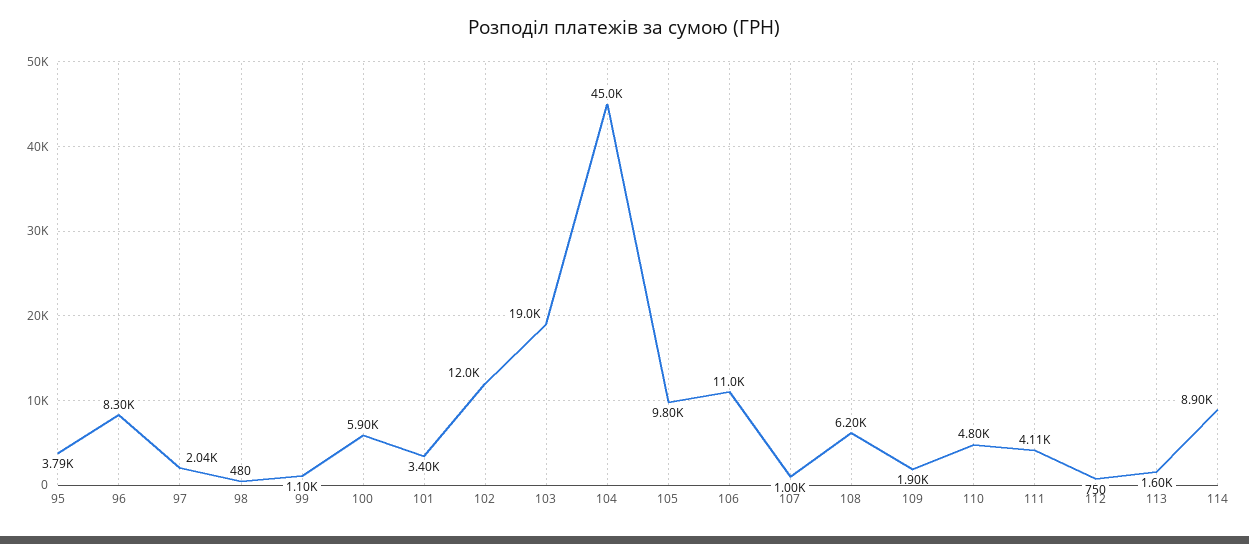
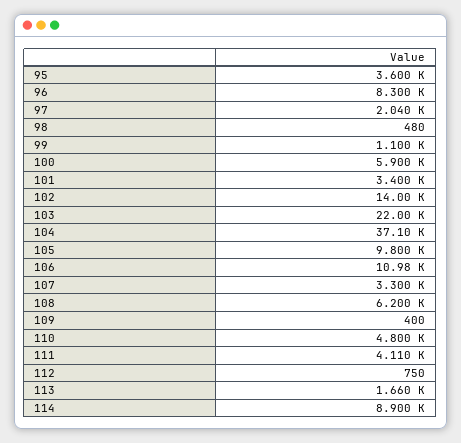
  {
-   "95": 3790,
+   "95": 3600,
    "96": 8300,
    "97": 2040,
    "98": 480,
    "99": 1100,
    "100": 5900,
    "101": 3400,
-   "102": 12000,
+   "102": 14000,
-   "103": 19000,
+   "103": 22000,
-   "104": 45000,
+   "104": 37100,
    "105": 9800,
    "106": 10980,
-   "107": 1000,
+   "107": 3300,
    "108": 6200,
-   "109": 1900,
+   "109": 400,
    "110": 4800,
    "111": 4110,
    "112": 750,
-   "113": 1600,
+   "113": 1660,
    "114": 8900
  }

